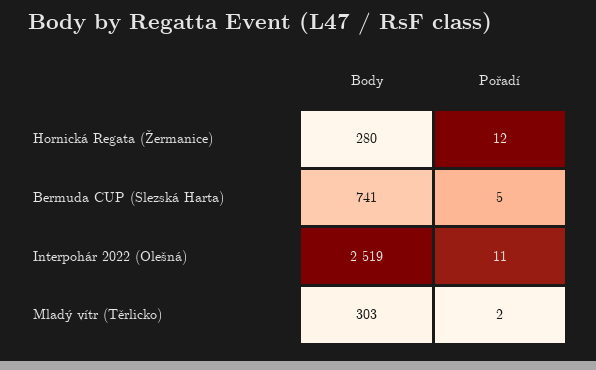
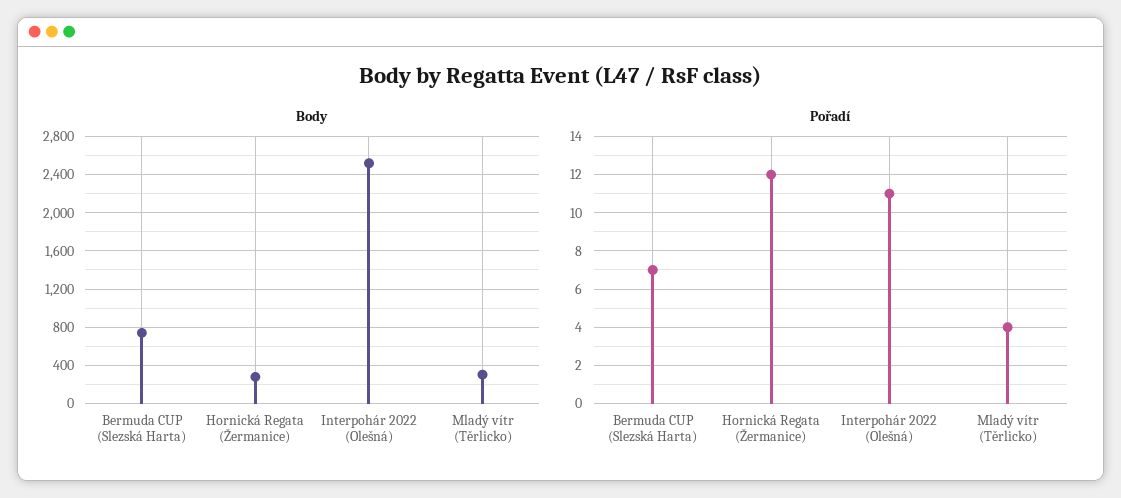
  {
    "Body": {
      "Hornická Regata (Žermanice)": 280,
      "Bermuda CUP (Slezská Harta)": 741,
      "Interpohár 2022 (Olešná)": 2519,
      "Mladý vítr (Těrlicko)": 303
    },
    "Pořadí": {
      "Hornická Regata (Žermanice)": 12,
-     "Bermuda CUP (Slezská Harta)": 5,
+     "Bermuda CUP (Slezská Harta)": 7,
      "Interpohár 2022 (Olešná)": 11,
-     "Mladý vítr (Těrlicko)": 2
+     "Mladý vítr (Těrlicko)": 4
    }
  }

